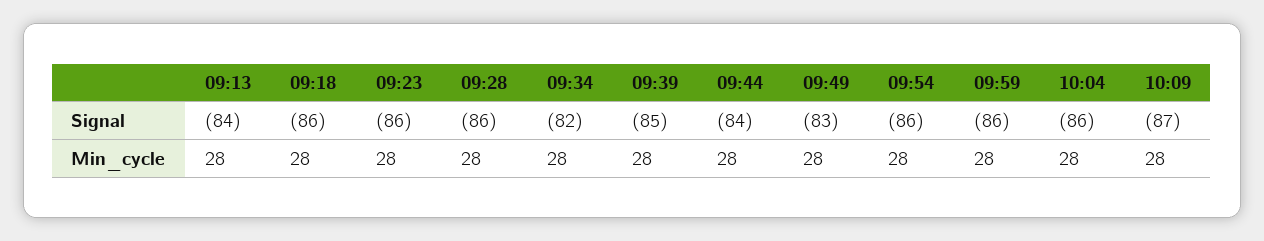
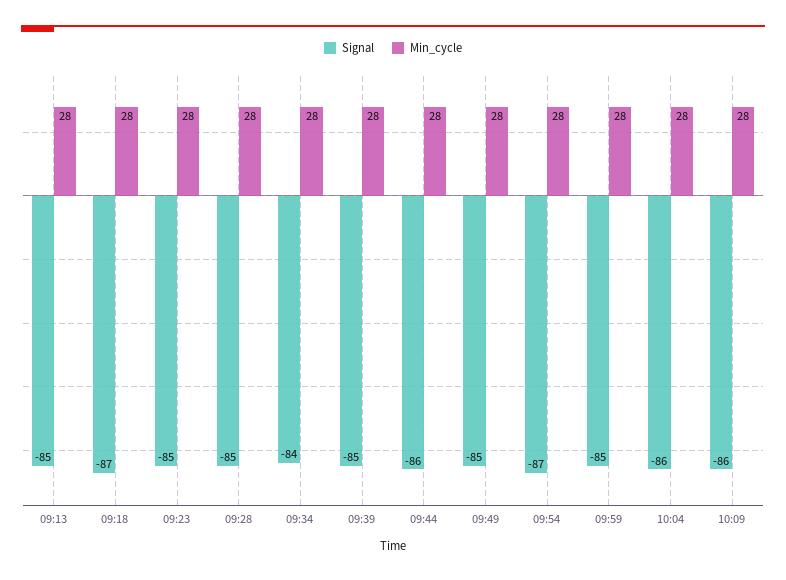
  {
    "Signal": {
-     "09:13": -84,
+     "09:13": -85,
-     "09:18": -86,
+     "09:18": -87,
-     "09:23": -86,
+     "09:23": -85,
-     "09:28": -86,
+     "09:28": -85,
-     "09:34": -82,
+     "09:34": -84,
      "09:39": -85,
-     "09:44": -84,
+     "09:44": -86,
-     "09:49": -83,
+     "09:49": -85,
-     "09:54": -86,
+     "09:54": -87,
-     "09:59": -86,
+     "09:59": -85,
      "10:04": -86,
-     "10:09": -87
+     "10:09": -86
    },
    "Min_cycle": {
      "09:13": 28,
      "09:18": 28,
      "09:23": 28,
      "09:28": 28,
      "09:34": 28,
      "09:39": 28,
      "09:44": 28,
      "09:49": 28,
      "09:54": 28,
      "09:59": 28,
      "10:04": 28,
      "10:09": 28
    }
  }

